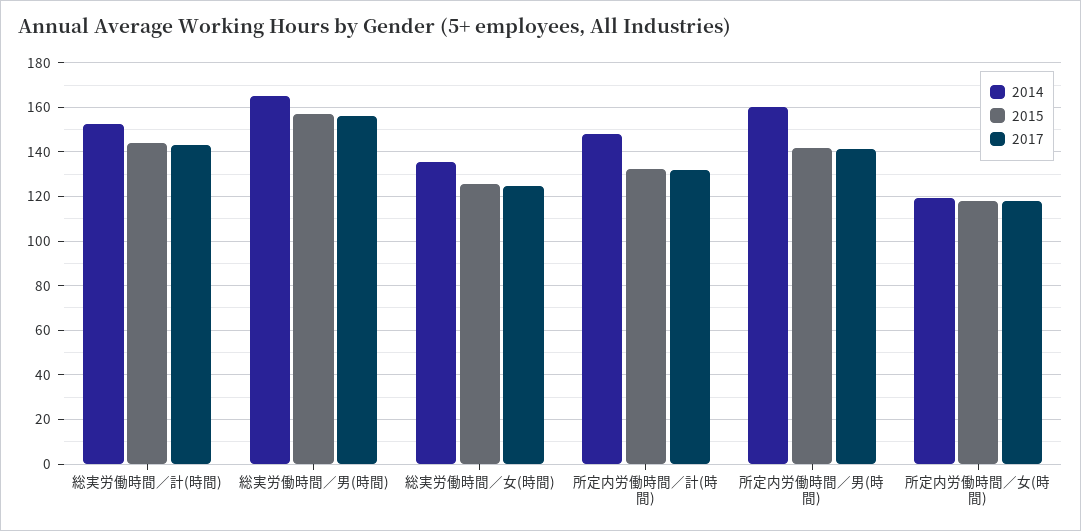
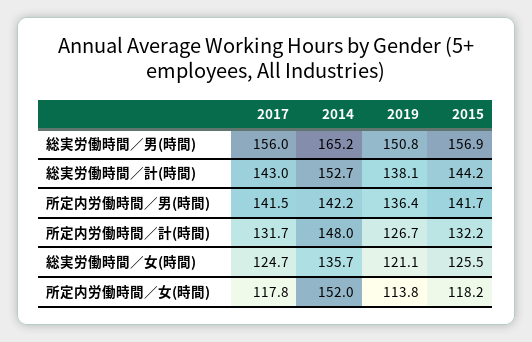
  {
    "2014": {
      "総実労働時間／計(時間)": 152.7,
      "総実労働時間／男(時間)": 165.2,
      "総実労働時間／女(時間)": 135.7,
      "所定内労働時間／計(時間)": 148,
-     "所定内労働時間／男(時間)": 160,
+     "所定内労働時間／男(時間)": 142.2,
-     "所定内労働時間／女(時間)": 120
+     "所定内労働時間／女(時間)": 152
    },
    "2015": {
      "総実労働時間／計(時間)": 144.2,
      "総実労働時間／男(時間)": 156.9,
      "総実労働時間／女(時間)": 125.5,
      "所定内労働時間／計(時間)": 132.2,
      "所定内労働時間／男(時間)": 141.7,
      "所定内労働時間／女(時間)": 118.2
    },
    "2017": {
      "総実労働時間／計(時間)": 143,
      "総実労働時間／男(時間)": 156,
      "総実労働時間／女(時間)": 124.7,
      "所定内労働時間／計(時間)": 131.7,
      "所定内労働時間／男(時間)": 141.5,
      "所定内労働時間／女(時間)": 117.8
-   }
+   },
+   "2019": {
+     "総実労働時間／男(時間)": 150.8,
+     "総実労働時間／計(時間)": 138.1,
+     "所定内労働時間／男(時間)": 136.4,
+     "所定内労働時間／計(時間)": 126.7,
+     "総実労働時間／女(時間)": 121.1,
+     "所定内労働時間／女(時間)": 113.8
+   }
  }

